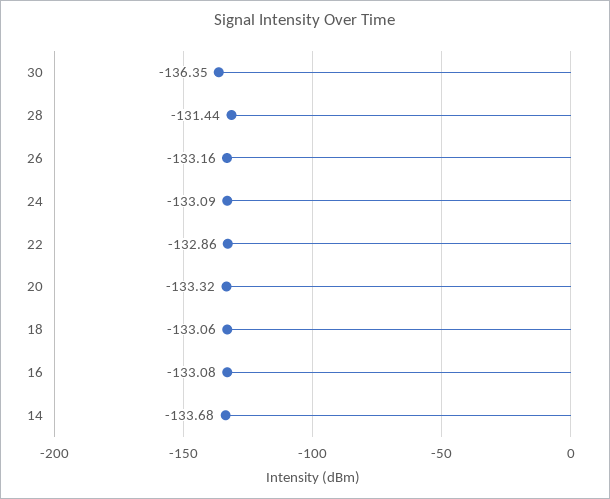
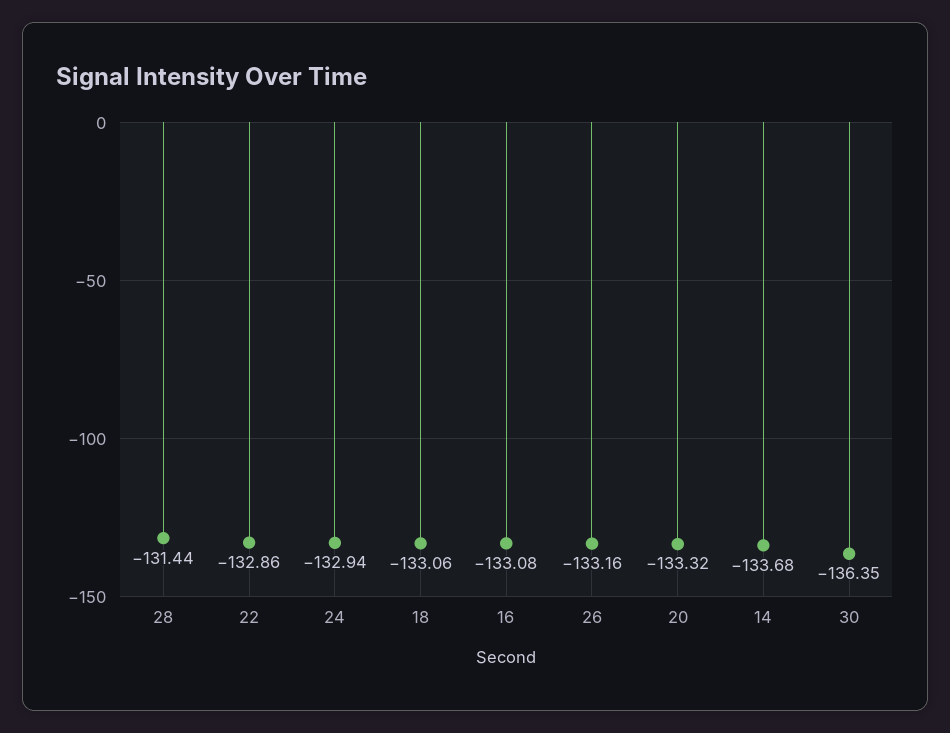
  {
    "30": -136.35,
    "28": -131.44,
    "26": -133.16,
-   "24": -133.09,
+   "24": -132.94,
    "22": -132.86,
    "20": -133.32,
    "18": -133.06,
    "16": -133.08,
    "14": -133.68
  }

